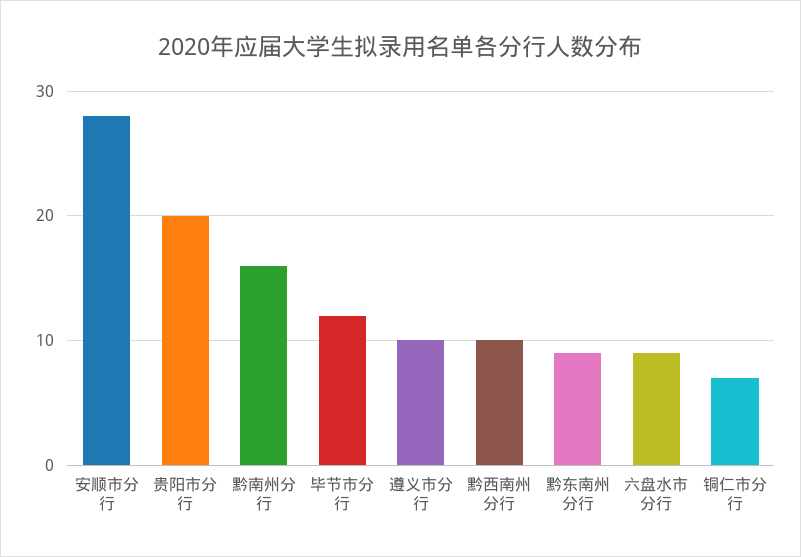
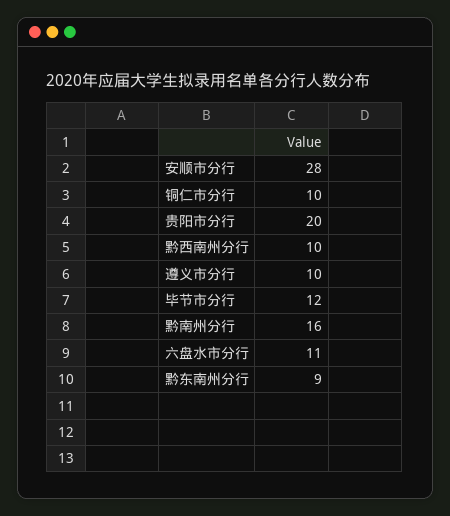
  {
    "安顺市分行": 28,
    "贵阳市分行": 20,
    "黔南州分行": 16,
    "毕节市分行": 12,
    "遵义市分行": 10,
    "黔西南州分行": 10,
    "黔东南州分行": 9,
-   "六盘水市分行": 9,
+   "六盘水市分行": 11,
-   "铜仁市分行": 7
+   "铜仁市分行": 10
  }

